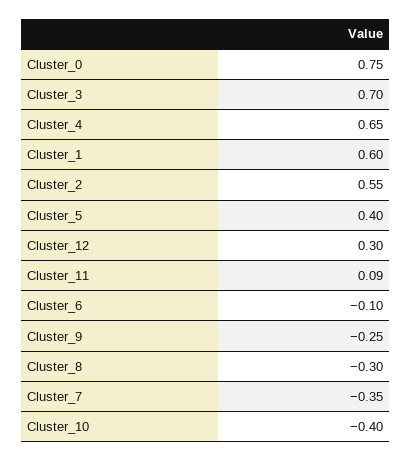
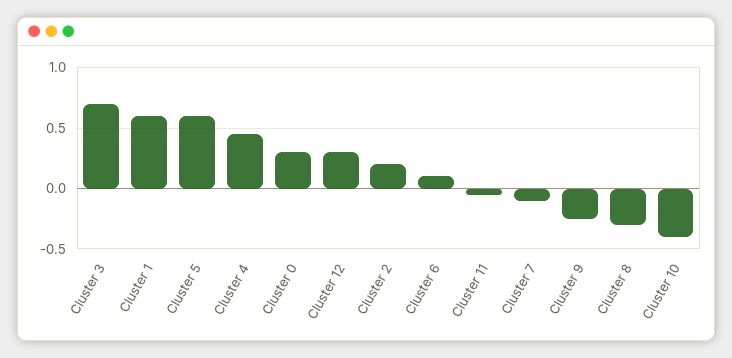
  {
-   "Cluster_0": 0.75,
+   "Cluster_0": 0.3,
    "Cluster_3": 0.7,
-   "Cluster_4": 0.65,
+   "Cluster_4": 0.45,
    "Cluster_1": 0.6,
-   "Cluster_2": 0.55,
+   "Cluster_2": 0.2,
-   "Cluster_5": 0.4,
+   "Cluster_5": 0.6,
    "Cluster_12": 0.3,
-   "Cluster_11": 0.09,
+   "Cluster_11": -0.05,
-   "Cluster_6": -0.1,
+   "Cluster_6": 0.1,
    "Cluster_9": -0.25,
    "Cluster_8": -0.3,
-   "Cluster_7": -0.35,
+   "Cluster_7": -0.1,
    "Cluster_10": -0.4
  }

